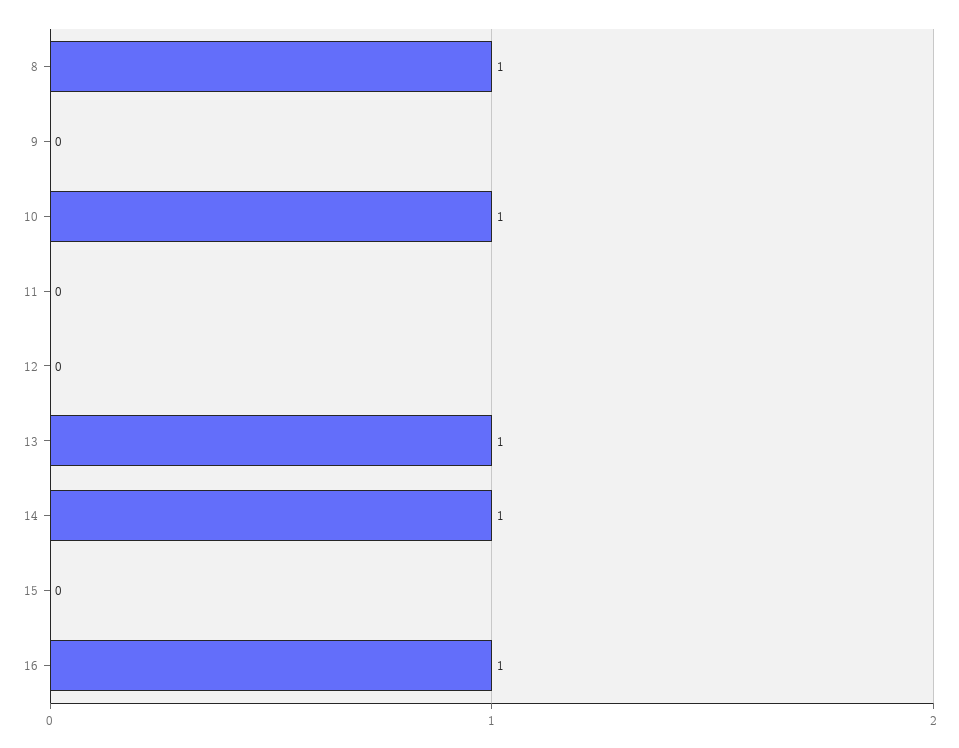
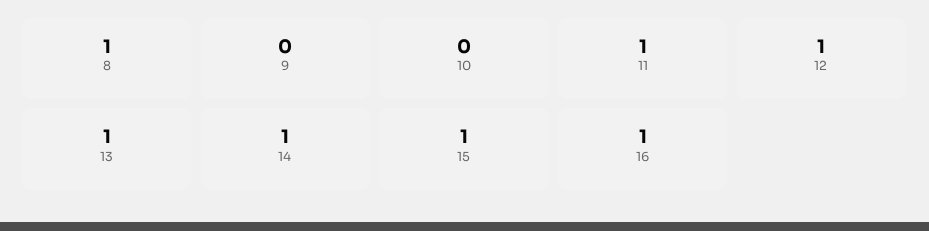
  {
    "8": 1,
    "9": 0,
-   "10": 1,
+   "10": 0,
-   "11": 0,
+   "11": 1,
-   "12": 0,
+   "12": 1,
    "13": 1,
    "14": 1,
-   "15": 0,
+   "15": 1,
    "16": 1
  }

